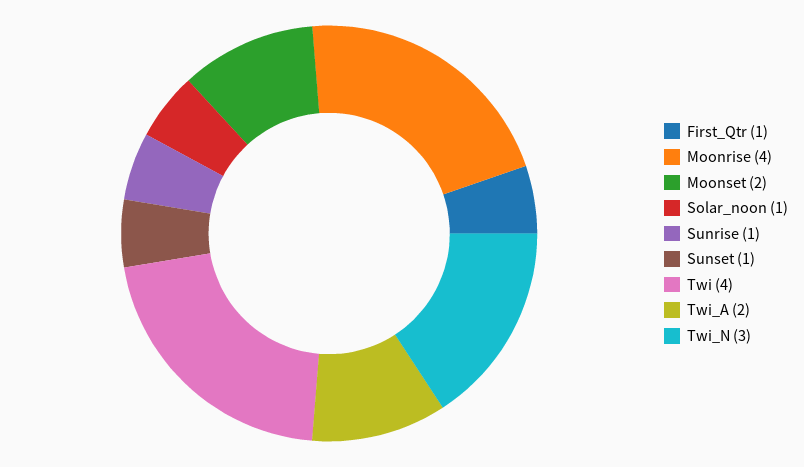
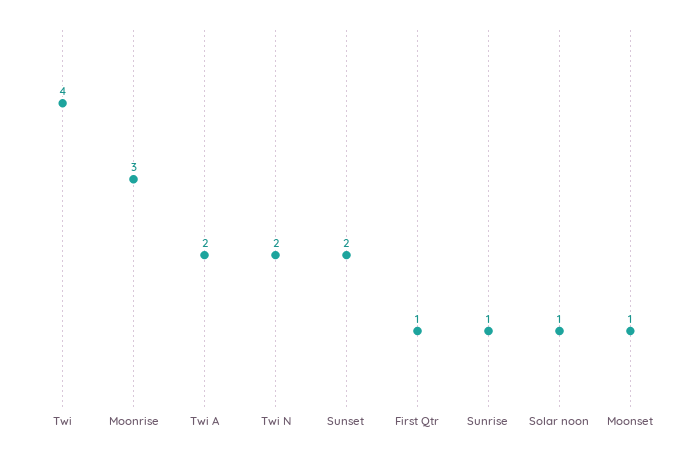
  {
    "First_Qtr": 1,
-   "Moonrise": 4,
+   "Moonrise": 3,
-   "Moonset": 2,
+   "Moonset": 1,
    "Solar_noon": 1,
    "Sunrise": 1,
-   "Sunset": 1,
+   "Sunset": 2,
    "Twi": 4,
    "Twi_A": 2,
-   "Twi_N": 3
+   "Twi_N": 2
  }

